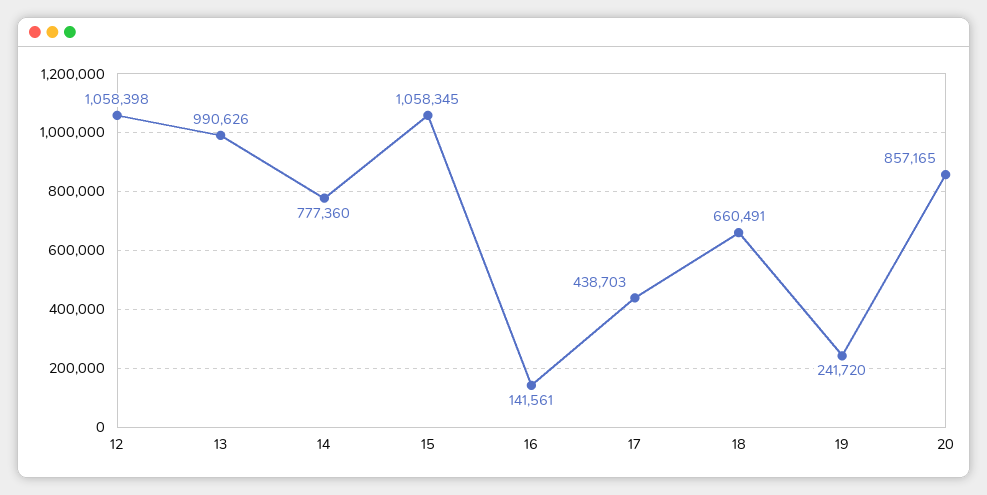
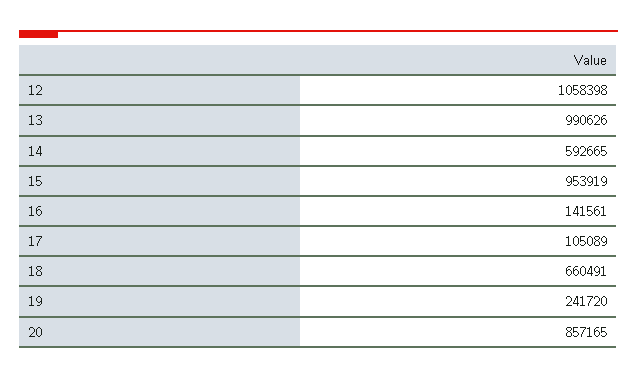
  {
    "12": 1058398,
    "13": 990626,
-   "14": 777360,
+   "14": 592665,
-   "15": 1058345,
+   "15": 953919,
    "16": 141561,
-   "17": 438703,
+   "17": 105089,
    "18": 660491,
    "19": 241720,
    "20": 857165
  }

